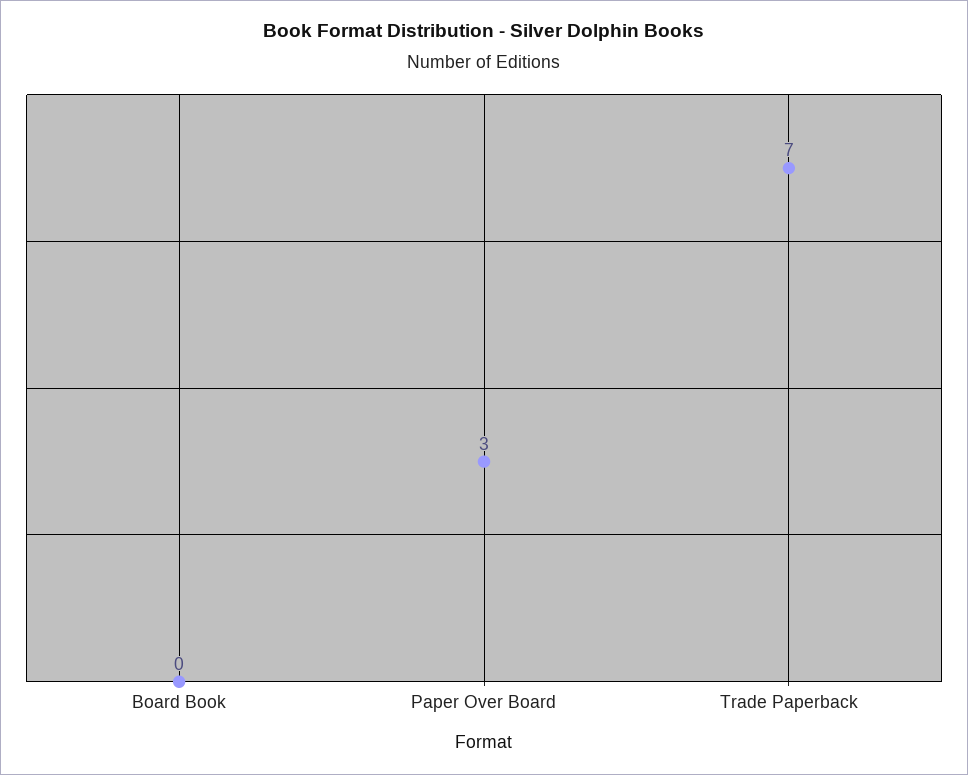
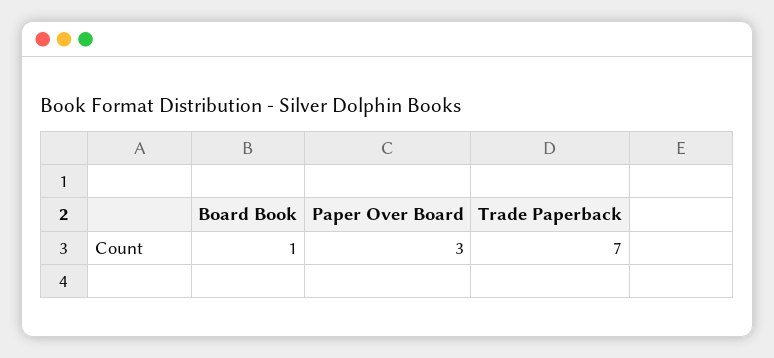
  {
-   "Board Book": 0,
+   "Board Book": 1,
    "Paper Over Board": 3,
    "Trade Paperback": 7
  }

